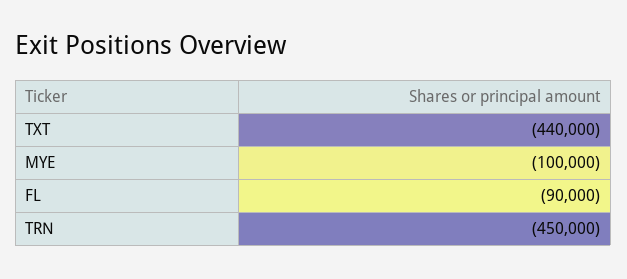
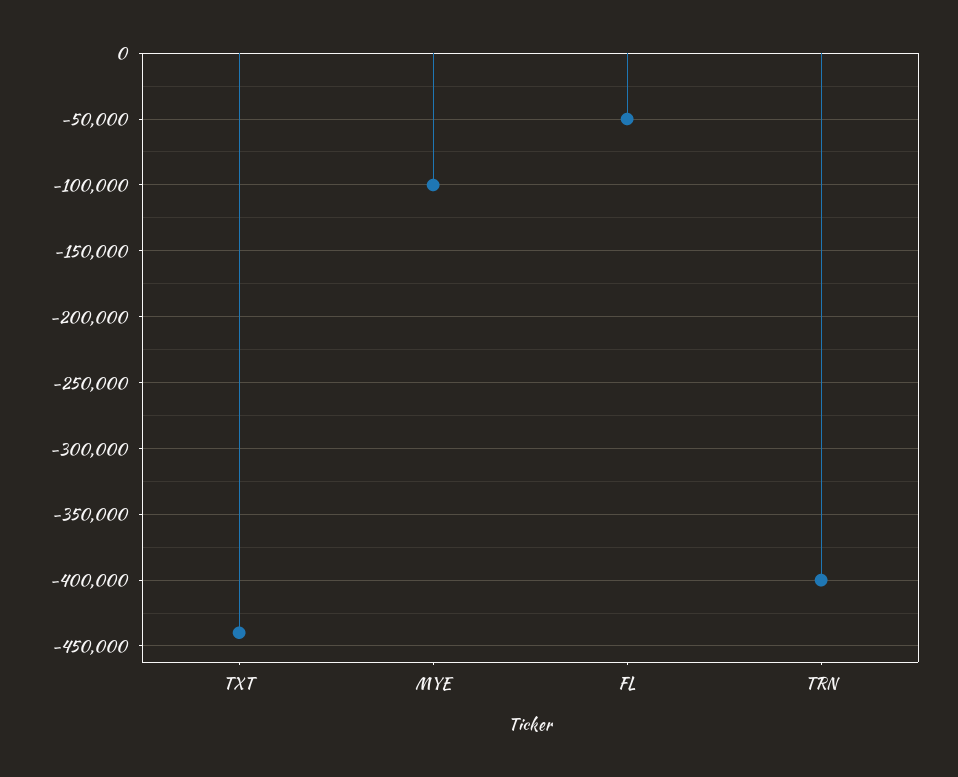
  {
    "TXT": -440000,
    "MYE": -100000,
-   "FL": -90000,
+   "FL": -50000,
-   "TRN": -450000
+   "TRN": -400000
  }

